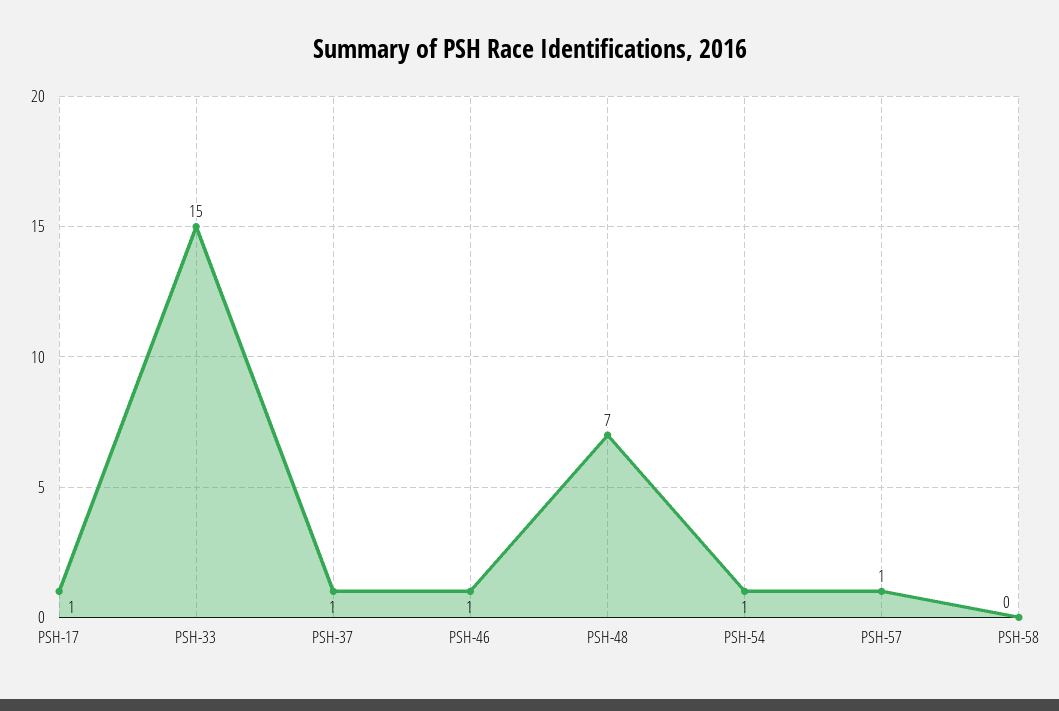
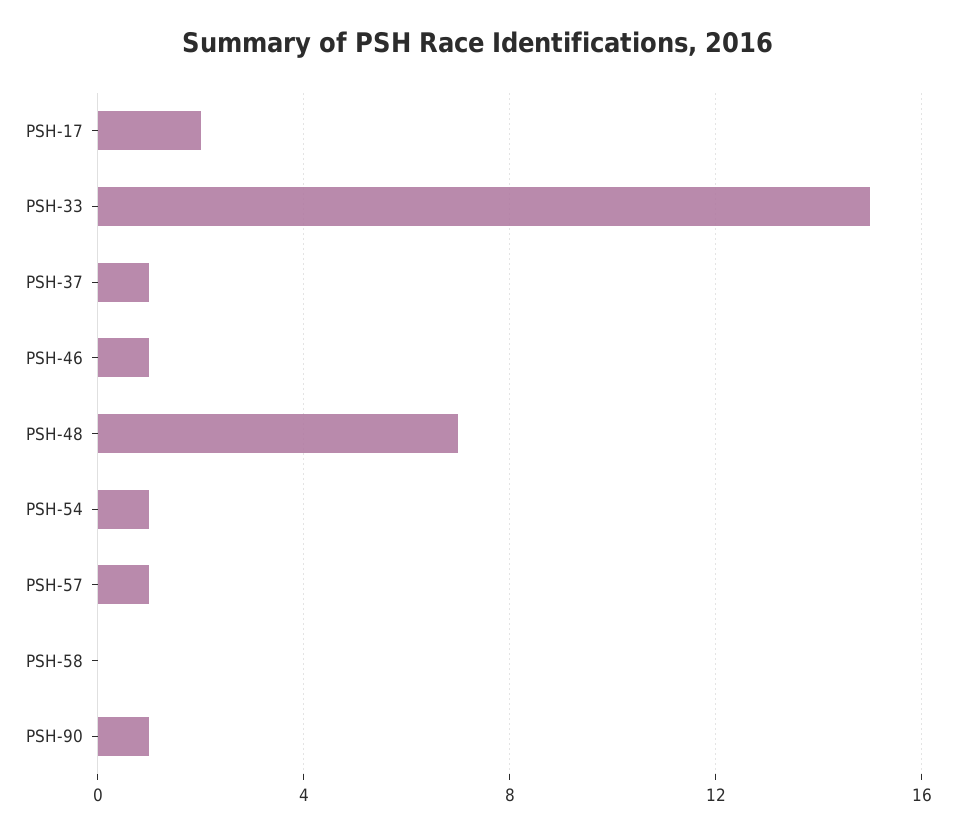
  {
-   "PSH-17": 1,
+   "PSH-17": 2,
    "PSH-33": 15,
    "PSH-37": 1,
    "PSH-46": 1,
    "PSH-48": 7,
    "PSH-54": 1,
    "PSH-57": 1,
-   "PSH-58": 0
+   "PSH-58": 0,
+   "PSH-90": 1
  }

